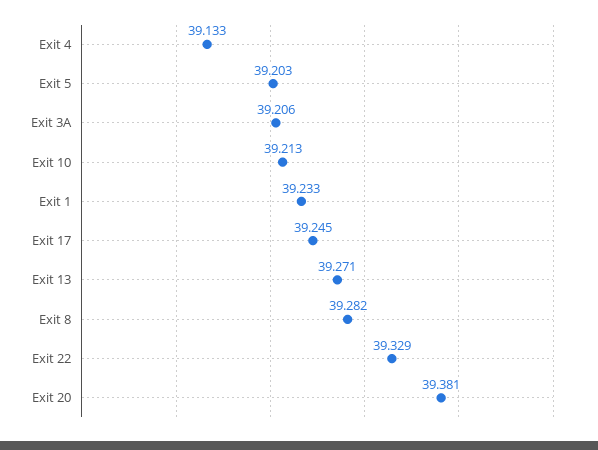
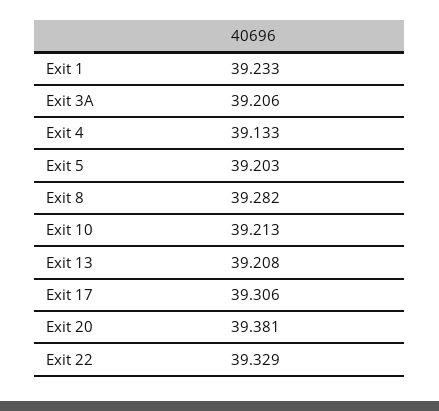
  {
    "Exit 4": 39.133,
    "Exit 5": 39.203,
    "Exit 3A": 39.206,
    "Exit 10": 39.213,
    "Exit 1": 39.233,
-   "Exit 17": 39.245,
+   "Exit 17": 39.306,
-   "Exit 13": 39.271,
+   "Exit 13": 39.208,
    "Exit 8": 39.282,
    "Exit 22": 39.329,
    "Exit 20": 39.381
  }

